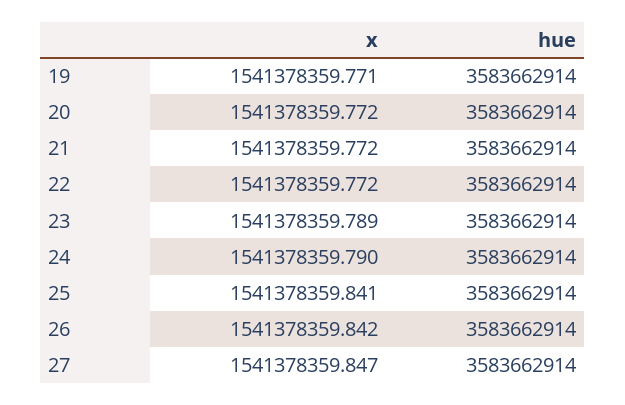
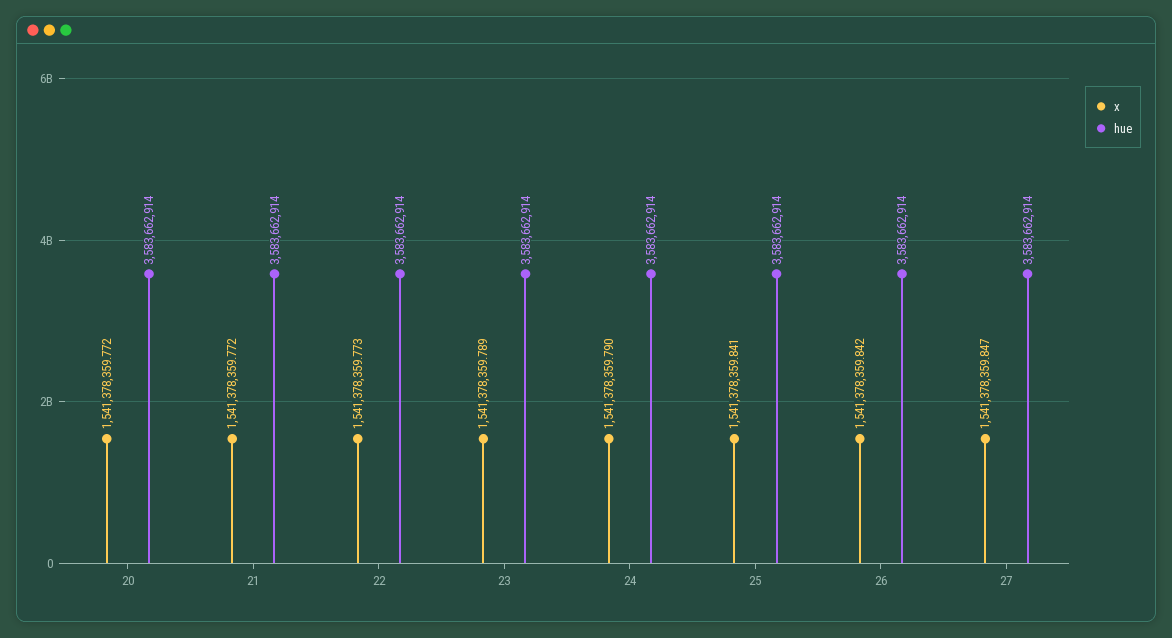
  {
    "x": {
-     "19": 1541378359.771,
      "20": 1541378359.772,
      "21": 1541378359.772,
-     "22": 1541378359.772,
+     "22": 1541378359.773,
      "23": 1541378359.789,
      "24": 1541378359.79,
      "25": 1541378359.841,
      "26": 1541378359.842,
      "27": 1541378359.847
    },
    "hue": {
-     "19": 3583662914,
      "20": 3583662914,
      "21": 3583662914,
      "22": 3583662914,
      "23": 3583662914,
      "24": 3583662914,
      "25": 3583662914,
      "26": 3583662914,
      "27": 3583662914
    }
  }

